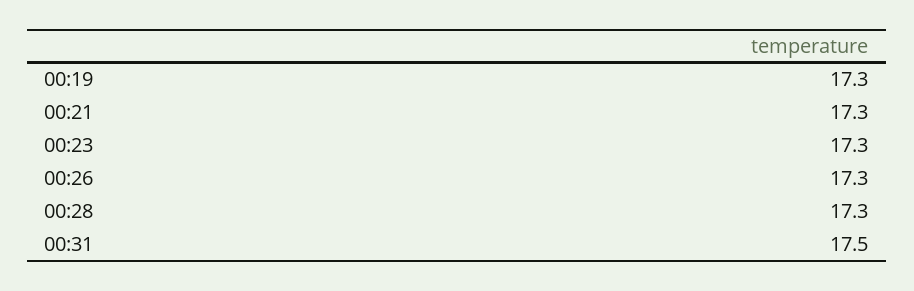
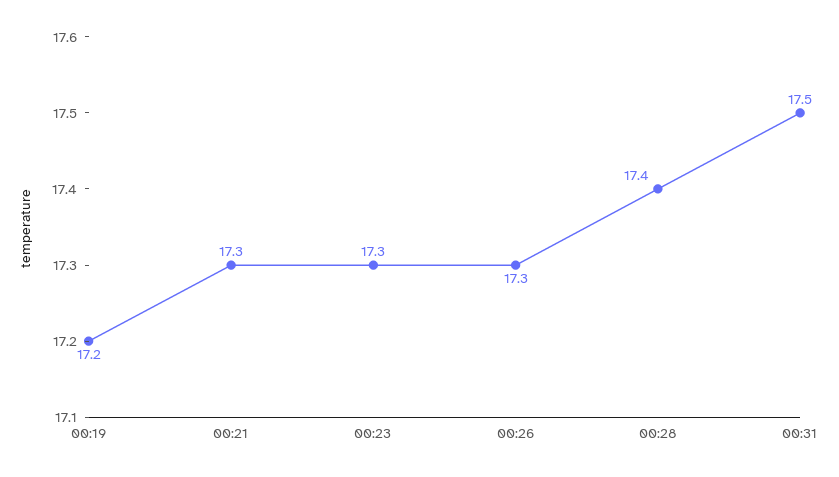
  {
-   "00:19": 17.3,
+   "00:19": 17.2,
    "00:21": 17.3,
    "00:23": 17.3,
    "00:26": 17.3,
-   "00:28": 17.3,
+   "00:28": 17.4,
    "00:31": 17.5
  }

